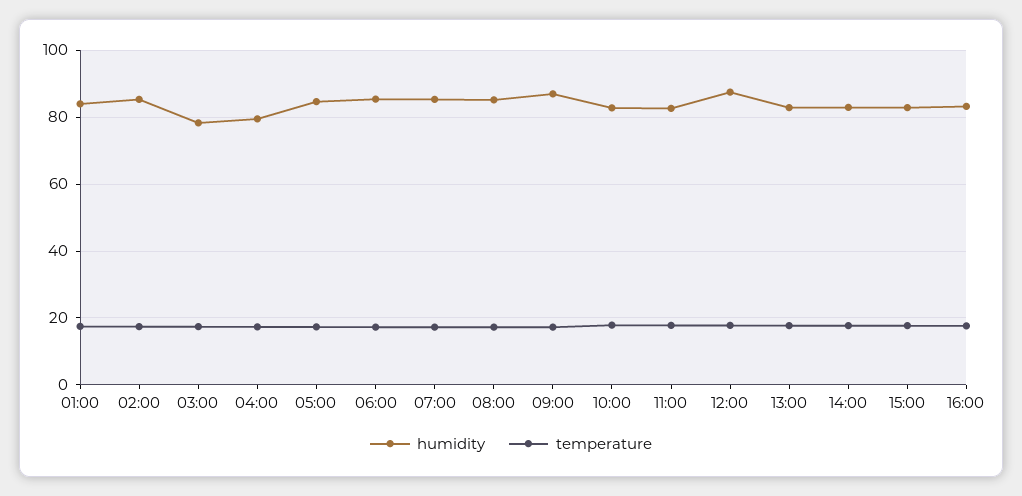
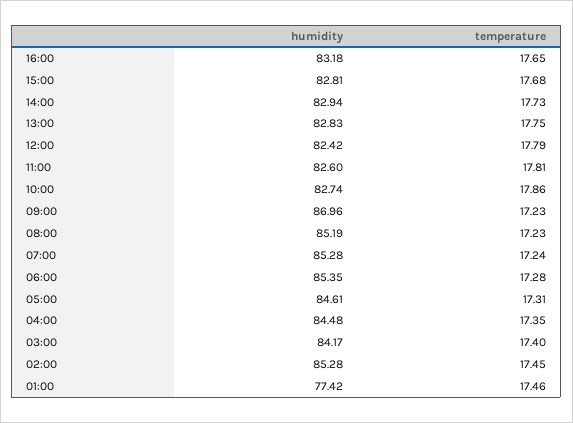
  {
    "humidity": {
-     "01:00": 84,
+     "01:00": 77.42,
      "02:00": 85.28,
-     "03:00": 78,
+     "03:00": 84.17,
-     "04:00": 80,
+     "04:00": 84.48,
      "05:00": 84.61,
      "06:00": 85.35,
      "07:00": 85.28,
      "08:00": 85.19,
      "09:00": 86.96,
      "10:00": 82.74,
      "11:00": 82.6,
-     "12:00": 88,
+     "12:00": 82.42,
      "13:00": 82.83,
      "14:00": 82.94,
      "15:00": 82.81,
      "16:00": 83.18
    },
    "temperature": {
      "01:00": 17.46,
      "02:00": 17.45,
      "03:00": 17.4,
      "04:00": 17.35,
      "05:00": 17.31,
      "06:00": 17.28,
      "07:00": 17.24,
      "08:00": 17.23,
      "09:00": 17.23,
      "10:00": 17.86,
      "11:00": 17.81,
      "12:00": 17.79,
      "13:00": 17.75,
      "14:00": 17.73,
      "15:00": 17.68,
      "16:00": 17.65
    }
  }

